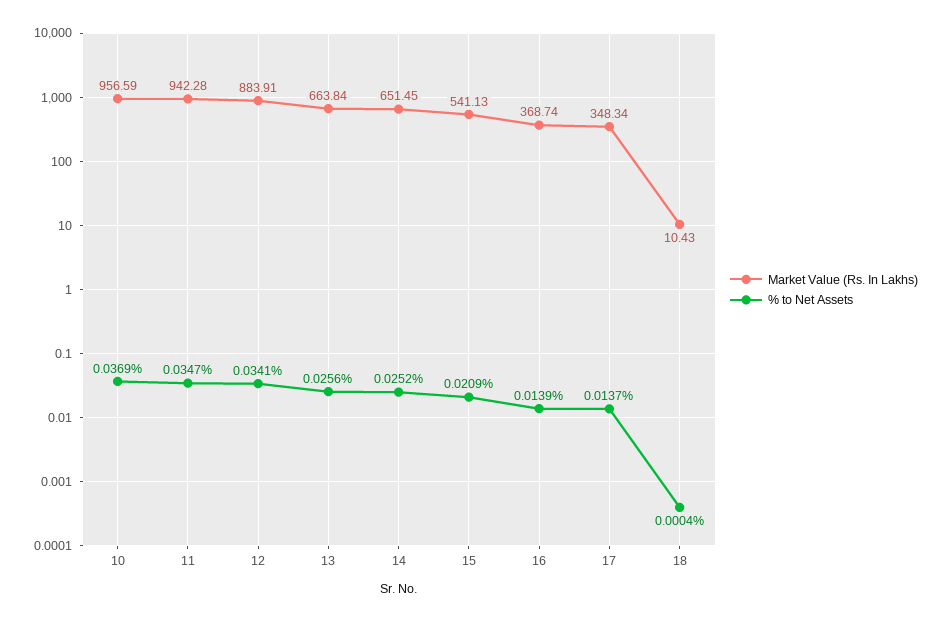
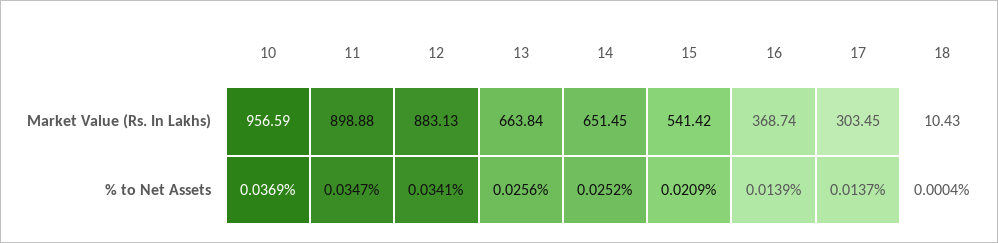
  {
    "Market Value (Rs. In Lakhs)": {
      "10": 956.59,
-     "11": 942.28,
+     "11": 898.88,
-     "12": 883.91,
+     "12": 883.13,
      "13": 663.84,
      "14": 651.45,
-     "15": 541.13,
+     "15": 541.42,
      "16": 368.74,
-     "17": 348.34,
+     "17": 303.45,
      "18": 10.43
    },
    "% to Net Assets": {
      "10": 0.0369,
      "11": 0.0347,
      "12": 0.0341,
      "13": 0.0256,
      "14": 0.0252,
      "15": 0.0209,
      "16": 0.0139,
      "17": 0.0137,
      "18": 0.0004
    }
  }

